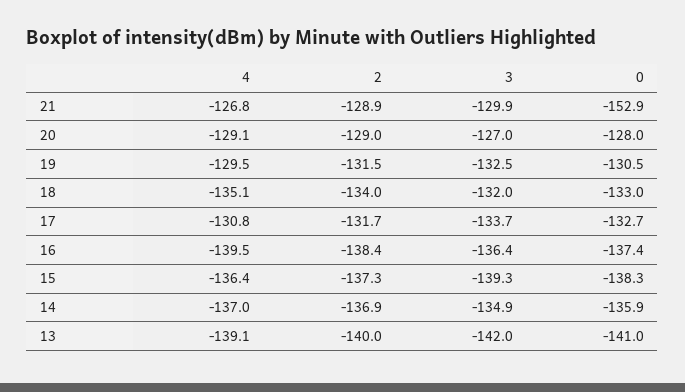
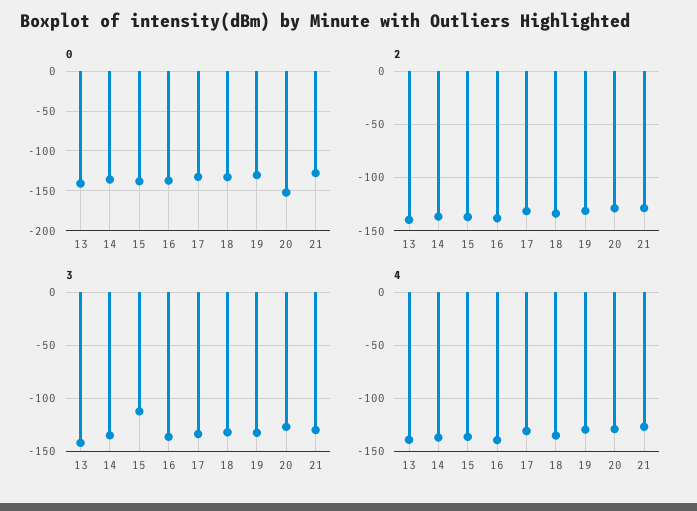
  {
    "4": {
      "21": -126.8,
      "20": -129.1,
      "19": -129.5,
      "18": -135.1,
      "17": -130.8,
      "16": -139.5,
      "15": -136.4,
      "14": -137,
      "13": -139.1
    },
    "2": {
      "21": -128.9,
      "20": -129,
      "19": -131.5,
      "18": -134,
      "17": -131.7,
      "16": -138.4,
      "15": -137.3,
      "14": -136.9,
      "13": -140
    },
    "3": {
      "21": -129.9,
      "20": -127,
      "19": -132.5,
      "18": -132,
      "17": -133.7,
      "16": -136.4,
-     "15": -139.3,
+     "15": -110,
      "14": -134.9,
      "13": -142
    },
    "0": {
-     "21": -152.9,
+     "21": -130,
-     "20": -128,
+     "20": -150,
      "19": -130.5,
      "18": -133,
      "17": -132.7,
      "16": -137.4,
      "15": -138.3,
      "14": -135.9,
      "13": -141
    }
  }

